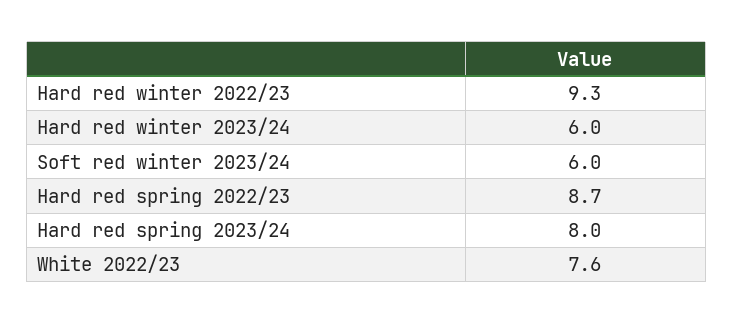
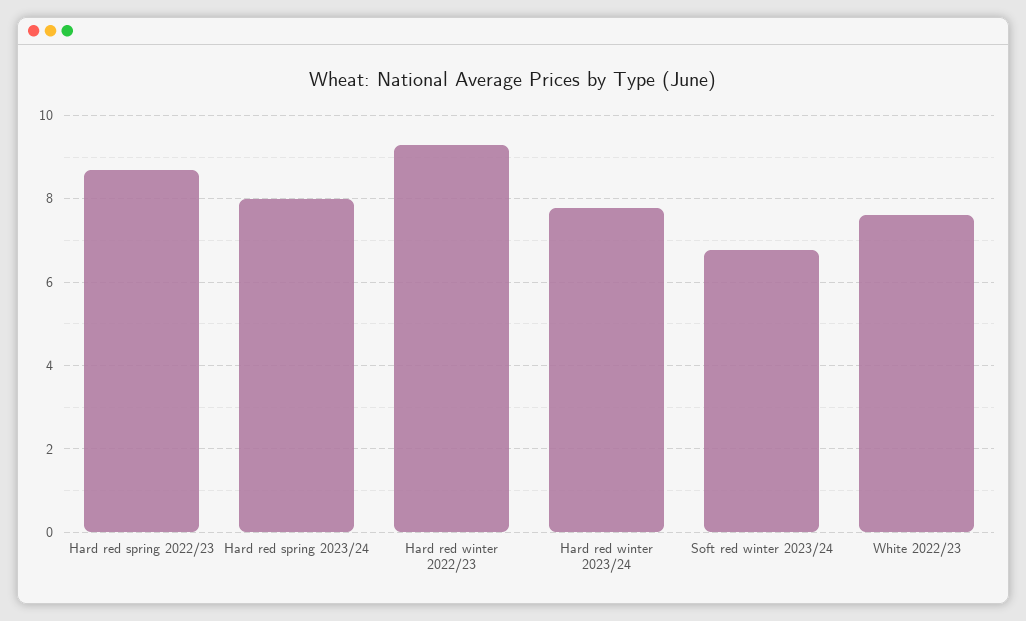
  {
    "Hard red winter 2022/23": 9.3,
-   "Hard red winter 2023/24": 6,
+   "Hard red winter 2023/24": 7.8,
-   "Soft red winter 2023/24": 6,
+   "Soft red winter 2023/24": 6.8,
    "Hard red spring 2022/23": 8.7,
    "Hard red spring 2023/24": 8,
    "White 2022/23": 7.6
  }

